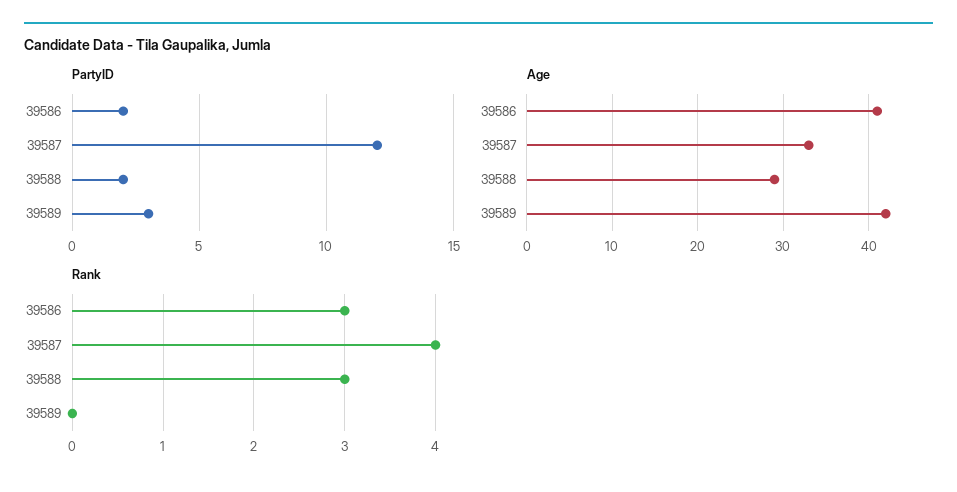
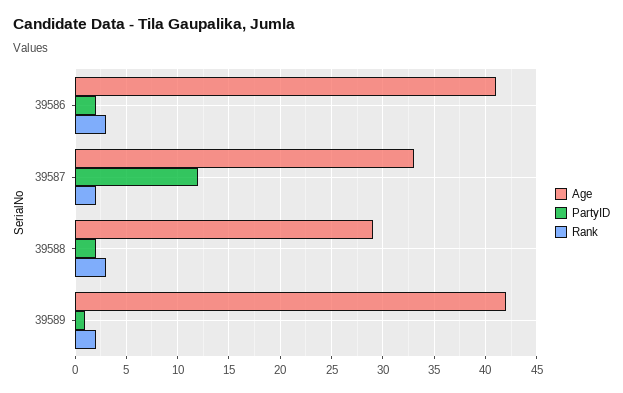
  {
    "PartyID": {
      "39586": 2,
      "39587": 12,
      "39588": 2,
-     "39589": 3
+     "39589": 1
    },
    "Age": {
      "39586": 41,
      "39587": 33,
      "39588": 29,
      "39589": 42
    },
    "Rank": {
      "39586": 3,
-     "39587": 4,
+     "39587": 2,
      "39588": 3,
-     "39589": 0
+     "39589": 2
    }
  }

